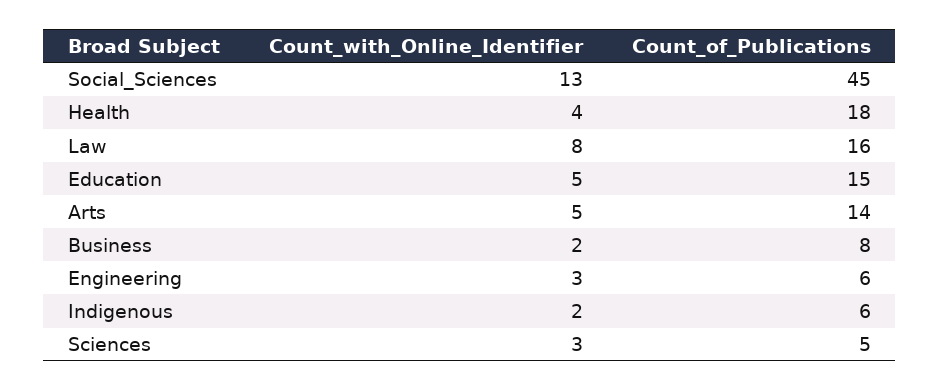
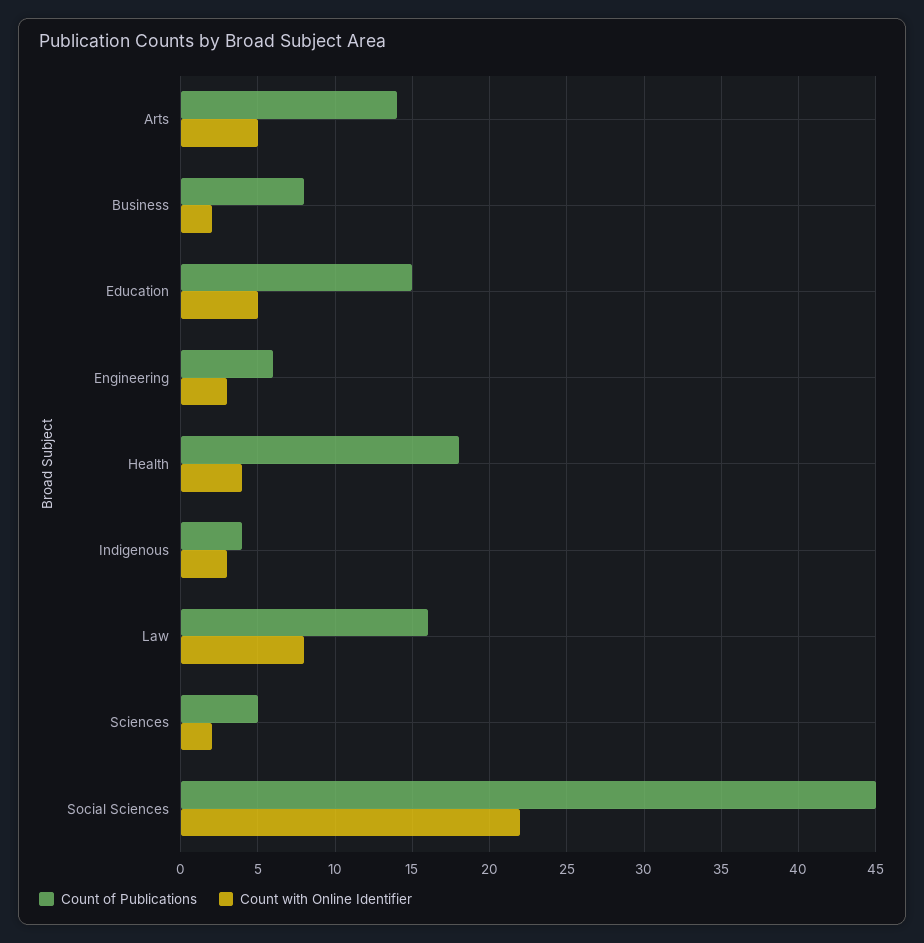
  {
    "Count_with_Online_Identifier": {
-     "Social_Sciences": 13,
+     "Social_Sciences": 22,
      "Health": 4,
      "Law": 8,
      "Education": 5,
      "Arts": 5,
      "Business": 2,
      "Engineering": 3,
-     "Indigenous": 2,
+     "Indigenous": 3,
-     "Sciences": 3
+     "Sciences": 2
    },
    "Count_of_Publications": {
      "Social_Sciences": 45,
      "Health": 18,
      "Law": 16,
      "Education": 15,
      "Arts": 14,
      "Business": 8,
      "Engineering": 6,
-     "Indigenous": 6,
+     "Indigenous": 4,
      "Sciences": 5
    }
  }

